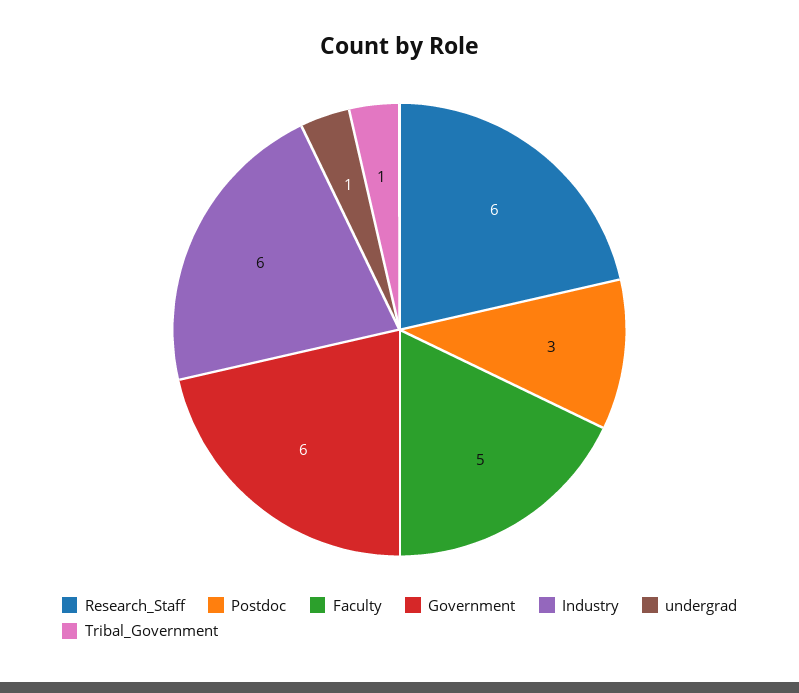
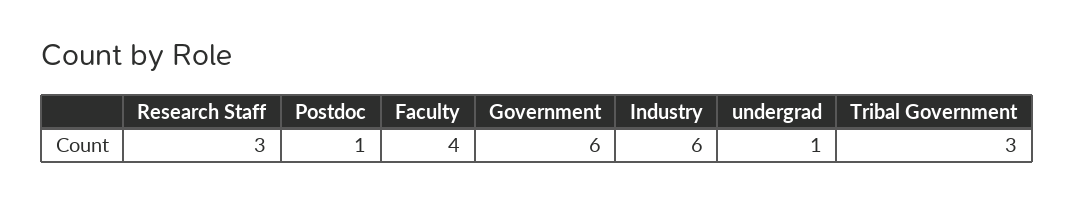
  {
-   "Research_Staff": 6,
+   "Research_Staff": 3,
-   "Postdoc": 3,
+   "Postdoc": 1,
-   "Faculty": 5,
+   "Faculty": 4,
    "Government": 6,
    "Industry": 6,
    "undergrad": 1,
-   "Tribal_Government": 1
+   "Tribal_Government": 3
  }

